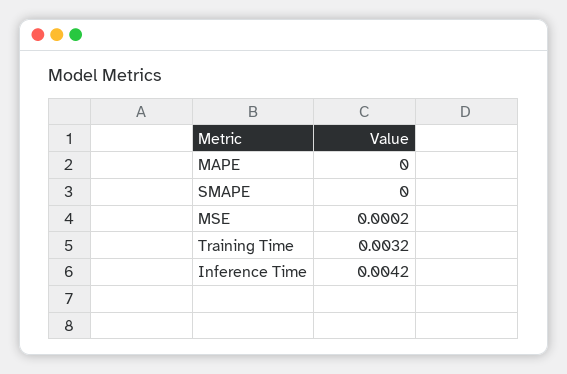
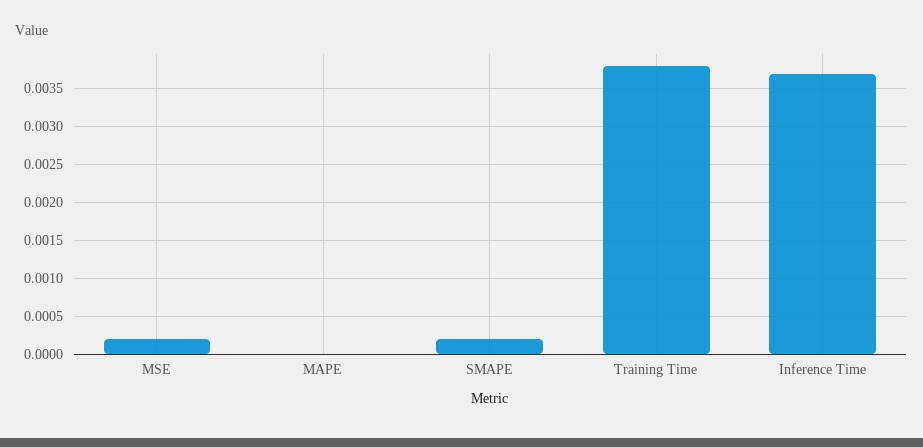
  {
    "MAPE": 0,
-   "SMAPE": 0,
+   "SMAPE": 0.0002,
    "MSE": 0.0002,
-   "Training Time": 0.0032,
+   "Training Time": 0.0038,
-   "Inference Time": 0.0042
+   "Inference Time": 0.0037
  }

